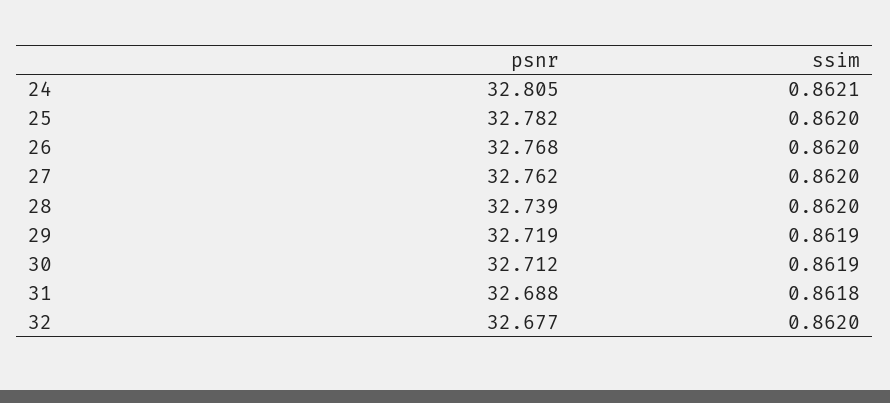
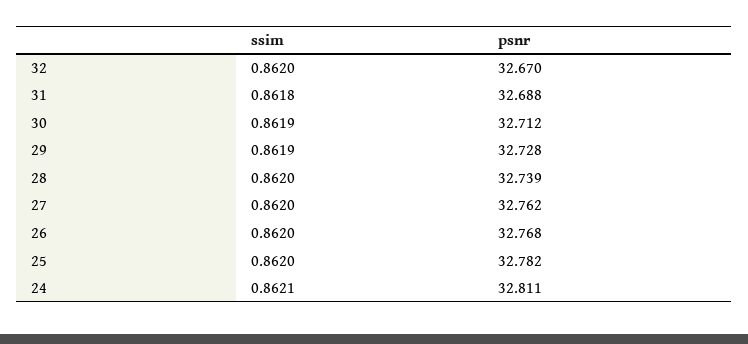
  {
    "psnr": {
-     "24": 32.805,
+     "24": 32.811,
      "25": 32.782,
      "26": 32.768,
      "27": 32.762,
      "28": 32.739,
-     "29": 32.719,
+     "29": 32.728,
      "30": 32.712,
      "31": 32.688,
-     "32": 32.677
+     "32": 32.67
    },
    "ssim": {
      "24": 0.8621,
      "25": 0.862,
      "26": 0.862,
      "27": 0.862,
      "28": 0.862,
      "29": 0.8619,
      "30": 0.8619,
      "31": 0.8618,
      "32": 0.862
    }
  }

